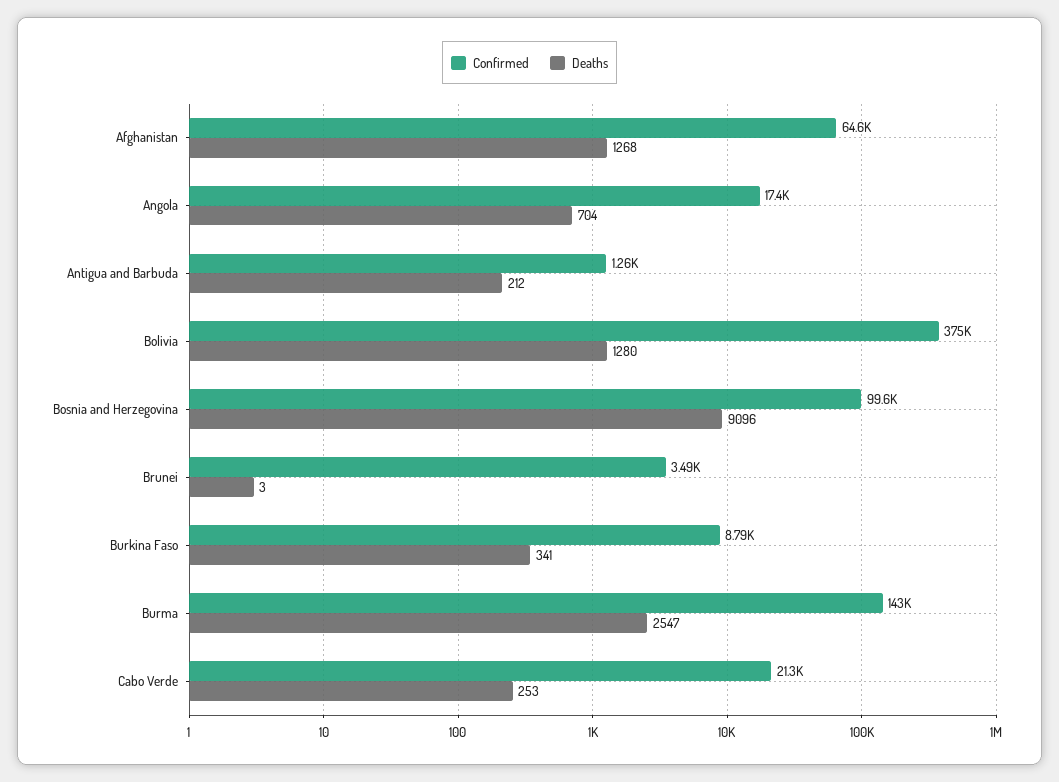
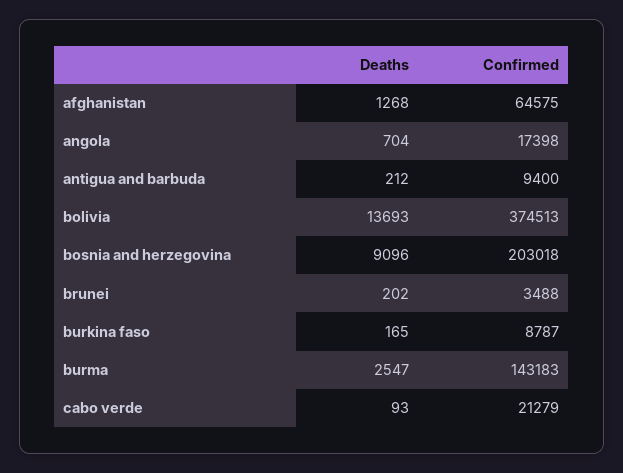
  {
    "Confirmed": {
      "Afghanistan": 64575,
      "Angola": 17398,
-     "Antigua and Barbuda": 1260,
+     "Antigua and Barbuda": 9400,
      "Bolivia": 374513,
-     "Bosnia and Herzegovina": 99600,
+     "Bosnia and Herzegovina": 203018,
      "Brunei": 3488,
      "Burkina Faso": 8787,
      "Burma": 143183,
      "Cabo Verde": 21279
    },
    "Deaths": {
      "Afghanistan": 1268,
      "Angola": 704,
      "Antigua and Barbuda": 212,
-     "Bolivia": 1280,
+     "Bolivia": 13693,
      "Bosnia and Herzegovina": 9096,
-     "Brunei": 3,
+     "Brunei": 202,
-     "Burkina Faso": 341,
+     "Burkina Faso": 165,
      "Burma": 2547,
-     "Cabo Verde": 253
+     "Cabo Verde": 93
    }
  }

